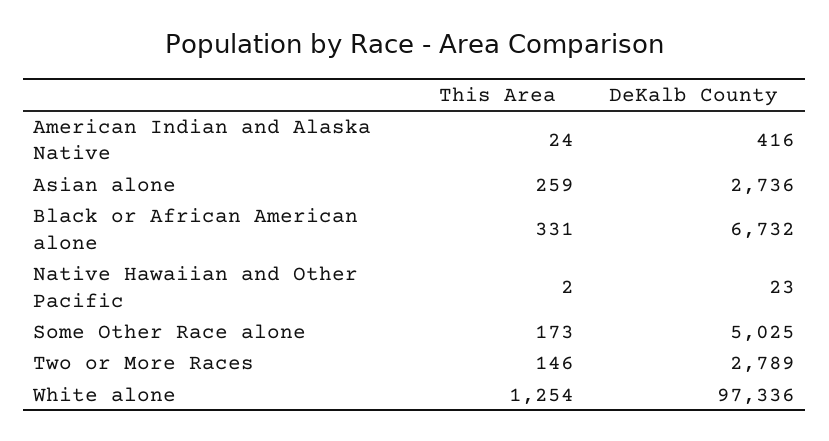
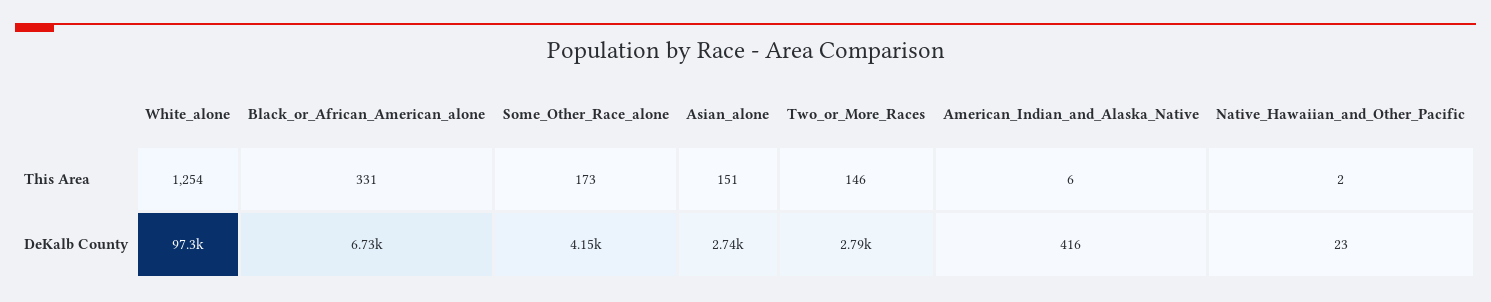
  {
    "This Area": {
-     "American Indian and Alaska Native": 24,
+     "American Indian and Alaska Native": 6,
-     "Asian alone": 259,
+     "Asian alone": 151,
      "Black or African American alone": 331,
      "Native Hawaiian and Other Pacific": 2,
      "Some Other Race alone": 173,
      "Two or More Races": 146,
      "White alone": 1254
    },
    "DeKalb County": {
      "American Indian and Alaska Native": 416,
      "Asian alone": 2736,
      "Black or African American alone": 6732,
      "Native Hawaiian and Other Pacific": 23,
-     "Some Other Race alone": 5025,
+     "Some Other Race alone": 4150,
      "Two or More Races": 2789,
      "White alone": 97336
    }
  }

